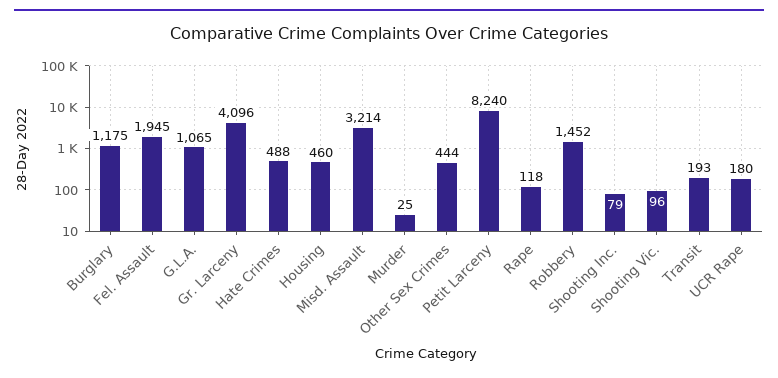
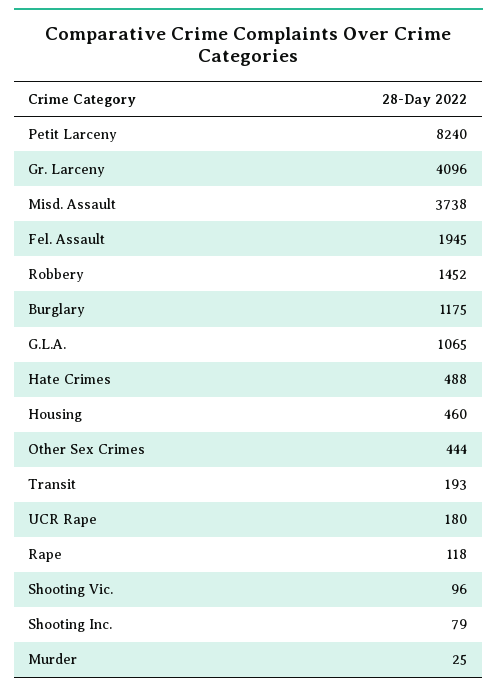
  {
    "Burglary": 1175,
    "Fel. Assault": 1945,
    "G.L.A.": 1065,
    "Gr. Larceny": 4096,
    "Hate Crimes": 488,
    "Housing": 460,
-   "Misd. Assault": 3214,
+   "Misd. Assault": 3738,
    "Murder": 25,
    "Other Sex Crimes": 444,
    "Petit Larceny": 8240,
    "Rape": 118,
    "Robbery": 1452,
    "Shooting Inc.": 79,
    "Shooting Vic.": 96,
    "Transit": 193,
    "UCR Rape": 180
  }

